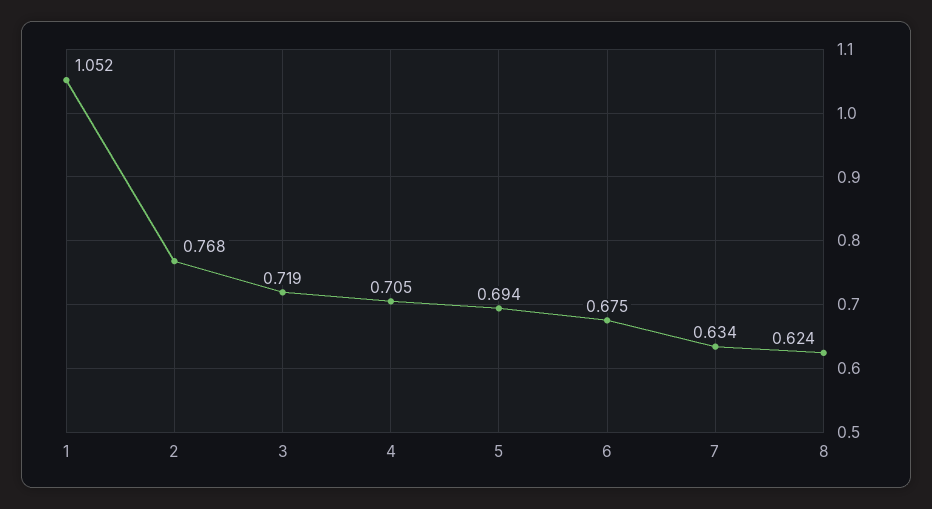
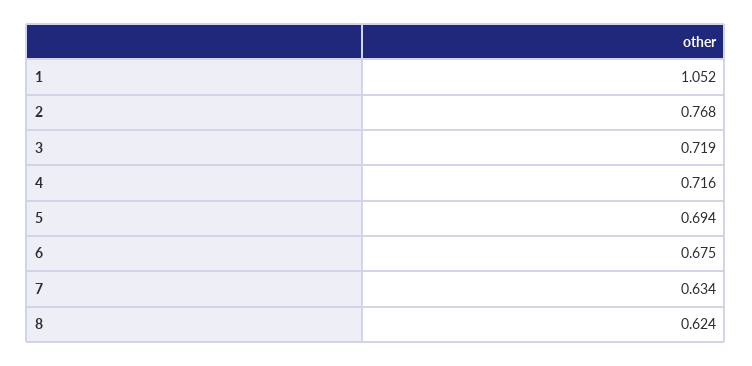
  {
    "1": 1.052,
    "2": 0.768,
    "3": 0.719,
-   "4": 0.705,
+   "4": 0.716,
    "5": 0.694,
    "6": 0.675,
    "7": 0.634,
    "8": 0.624
  }

